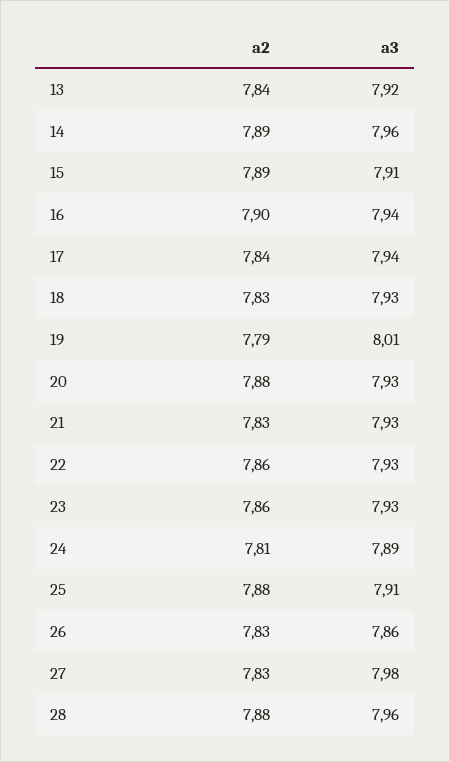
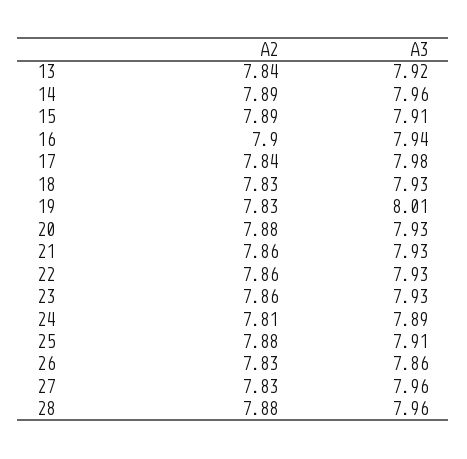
  {
    "a2": {
      "13": 7.84,
      "14": 7.89,
      "15": 7.89,
      "16": 7.9,
      "17": 7.84,
      "18": 7.83,
-     "19": 7.79,
+     "19": 7.83,
      "20": 7.88,
-     "21": 7.83,
+     "21": 7.86,
      "22": 7.86,
      "23": 7.86,
      "24": 7.81,
      "25": 7.88,
      "26": 7.83,
      "27": 7.83,
      "28": 7.88
    },
    "a3": {
      "13": 7.92,
      "14": 7.96,
      "15": 7.91,
      "16": 7.94,
-     "17": 7.94,
+     "17": 7.98,
      "18": 7.93,
      "19": 8.01,
      "20": 7.93,
      "21": 7.93,
      "22": 7.93,
      "23": 7.93,
      "24": 7.89,
      "25": 7.91,
      "26": 7.86,
-     "27": 7.98,
+     "27": 7.96,
      "28": 7.96
    }
  }

